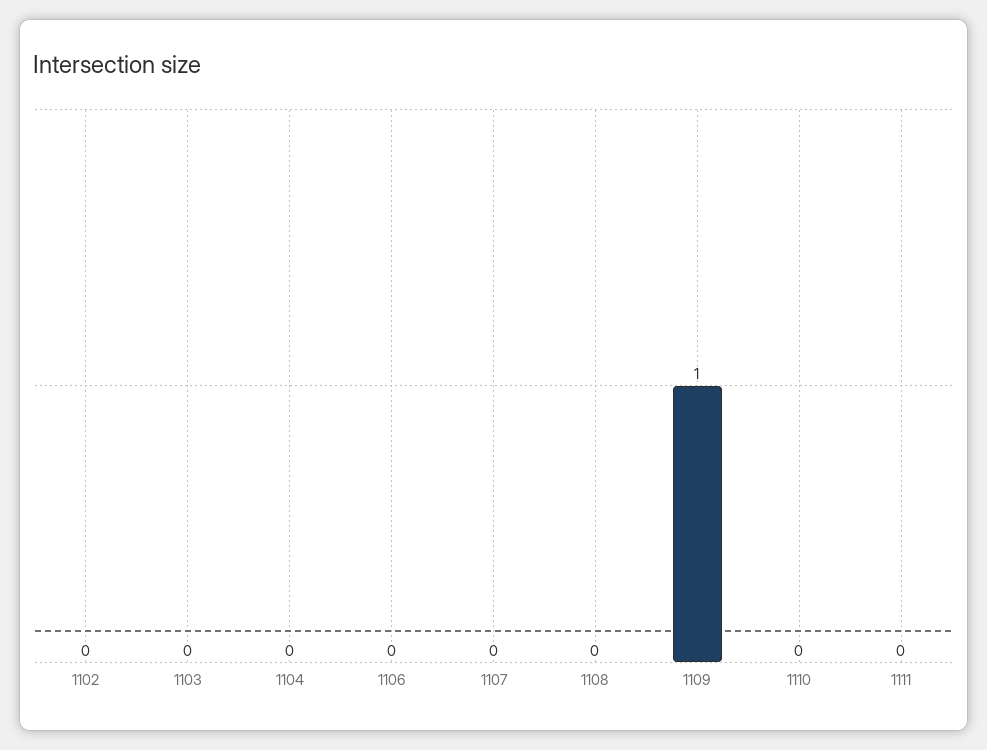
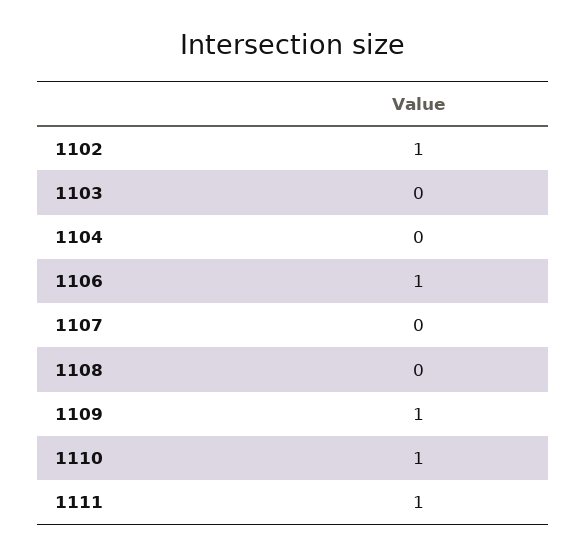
  {
-   "1102": 0,
+   "1102": 1,
    "1103": 0,
    "1104": 0,
-   "1106": 0,
+   "1106": 1,
    "1107": 0,
    "1108": 0,
    "1109": 1,
-   "1110": 0,
+   "1110": 1,
-   "1111": 0
+   "1111": 1
  }

